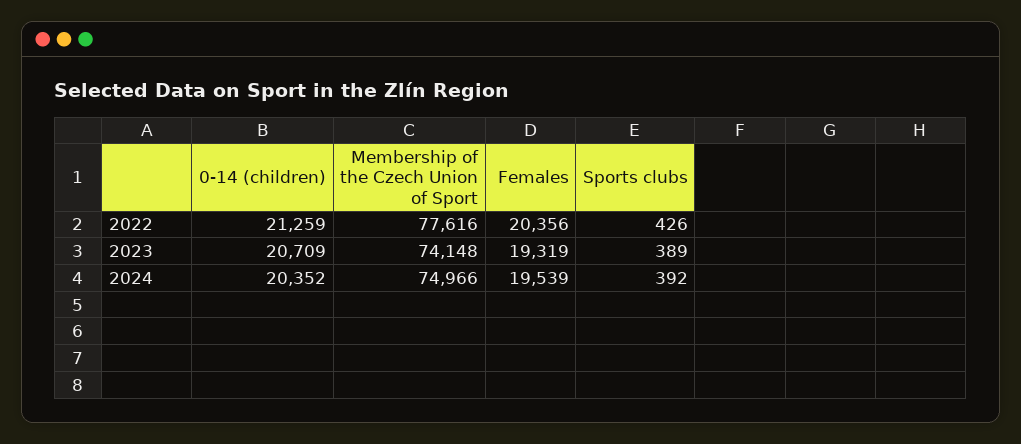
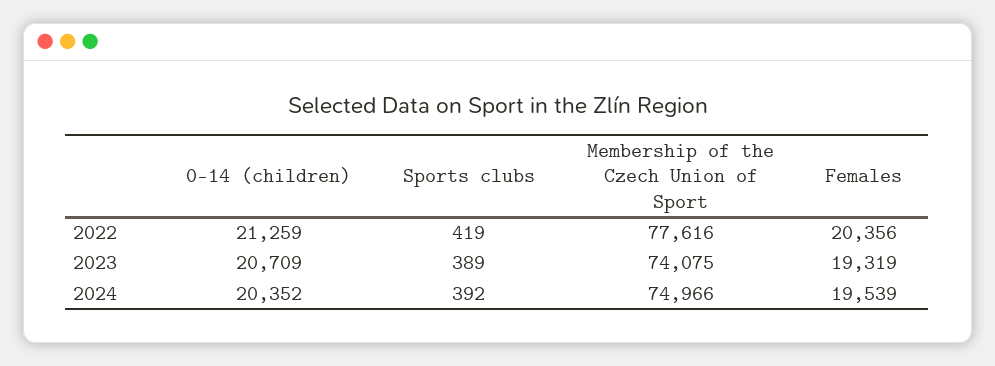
  {
    "0-14 (children)": {
      "2022": 21259,
      "2023": 20709,
      "2024": 20352
    },
    "Membership of the Czech Union of Sport": {
      "2022": 77616,
-     "2023": 74148,
+     "2023": 74075,
      "2024": 74966
    },
    "Females": {
      "2022": 20356,
      "2023": 19319,
      "2024": 19539
    },
    "Sports clubs": {
-     "2022": 426,
+     "2022": 419,
      "2023": 389,
      "2024": 392
    }
  }

